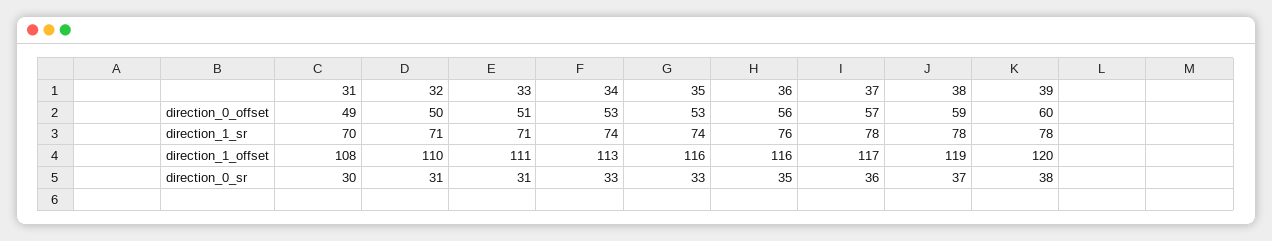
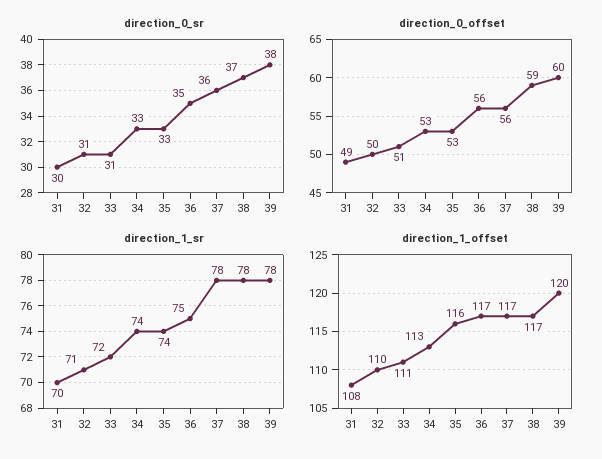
  {
    "direction_0_offset": {
      "31": 49,
      "32": 50,
      "33": 51,
      "34": 53,
      "35": 53,
      "36": 56,
-     "37": 57,
+     "37": 56,
      "38": 59,
      "39": 60
    },
    "direction_1_sr": {
      "31": 70,
      "32": 71,
-     "33": 71,
+     "33": 72,
      "34": 74,
      "35": 74,
-     "36": 76,
+     "36": 75,
      "37": 78,
      "38": 78,
      "39": 78
    },
    "direction_1_offset": {
      "31": 108,
      "32": 110,
      "33": 111,
      "34": 113,
      "35": 116,
-     "36": 116,
+     "36": 117,
      "37": 117,
-     "38": 119,
+     "38": 117,
      "39": 120
    },
    "direction_0_sr": {
      "31": 30,
      "32": 31,
      "33": 31,
      "34": 33,
      "35": 33,
      "36": 35,
      "37": 36,
      "38": 37,
      "39": 38
    }
  }

